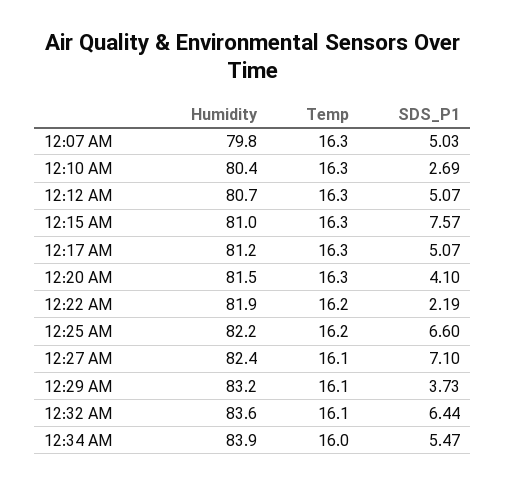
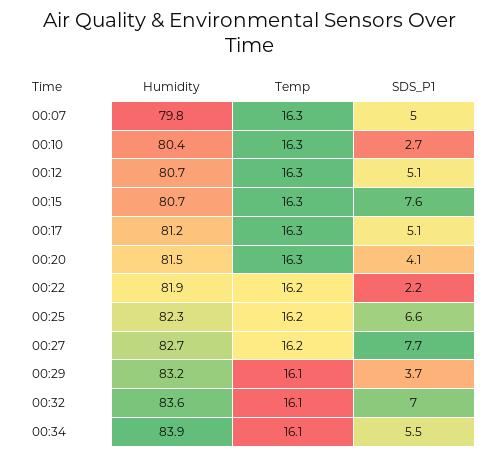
  {
    "Humidity": {
      "12:07 AM": 79.8,
      "12:10 AM": 80.4,
      "12:12 AM": 80.7,
-     "12:15 AM": 81,
+     "12:15 AM": 80.7,
      "12:17 AM": 81.2,
      "12:20 AM": 81.5,
      "12:22 AM": 81.9,
-     "12:25 AM": 82.2,
+     "12:25 AM": 82.3,
-     "12:27 AM": 82.4,
+     "12:27 AM": 82.7,
      "12:29 AM": 83.2,
      "12:32 AM": 83.6,
      "12:34 AM": 83.9
    },
    "Temp": {
      "12:07 AM": 16.3,
      "12:10 AM": 16.3,
      "12:12 AM": 16.3,
      "12:15 AM": 16.3,
      "12:17 AM": 16.3,
      "12:20 AM": 16.3,
      "12:22 AM": 16.2,
      "12:25 AM": 16.2,
-     "12:27 AM": 16.1,
+     "12:27 AM": 16.2,
      "12:29 AM": 16.1,
      "12:32 AM": 16.1,
-     "12:34 AM": 16
+     "12:34 AM": 16.1
    },
    "SDS_P1": {
      "12:07 AM": 5.03,
      "12:10 AM": 2.69,
      "12:12 AM": 5.07,
      "12:15 AM": 7.57,
      "12:17 AM": 5.07,
      "12:20 AM": 4.1,
      "12:22 AM": 2.19,
      "12:25 AM": 6.6,
-     "12:27 AM": 7.1,
+     "12:27 AM": 7.7,
      "12:29 AM": 3.73,
-     "12:32 AM": 6.44,
+     "12:32 AM": 7,
      "12:34 AM": 5.47
    }
  }

